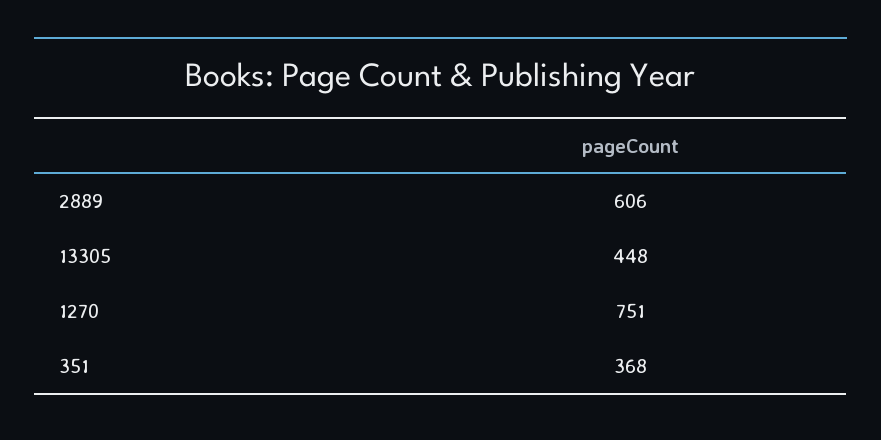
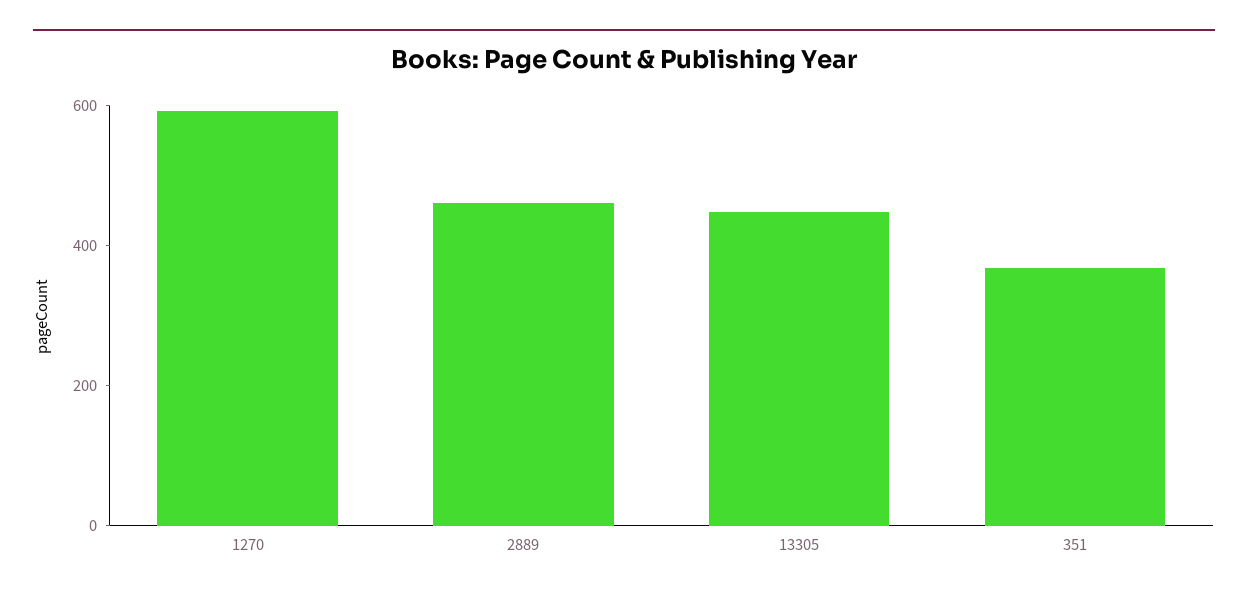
  {
-   "2889": 606,
+   "2889": 450,
    "13305": 448,
-   "1270": 751,
+   "1270": 600,
    "351": 368
  }

